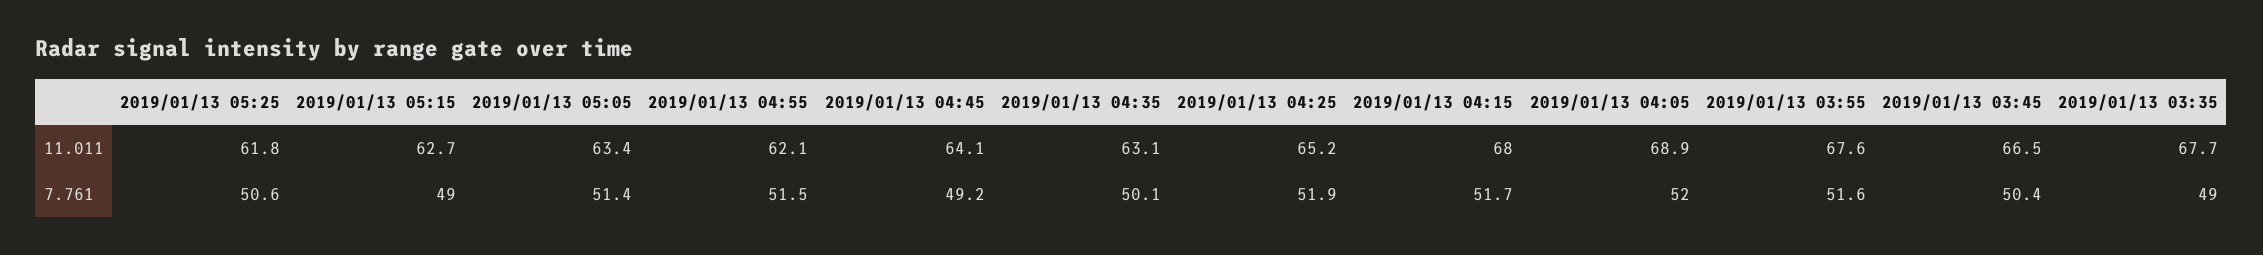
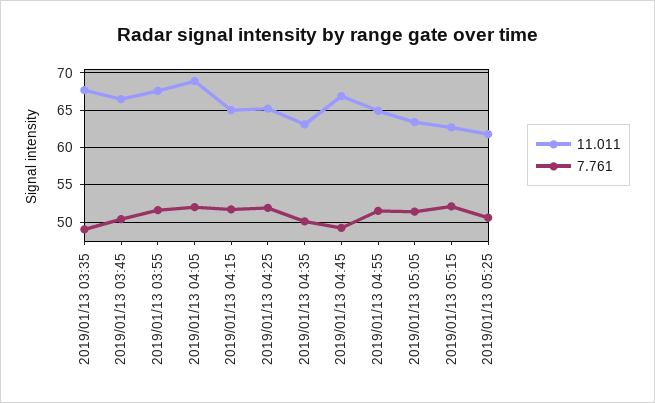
  {
    "11.011": {
      "2019/01/13 05:25": 61.8,
      "2019/01/13 05:15": 62.7,
      "2019/01/13 05:05": 63.4,
-     "2019/01/13 04:55": 62.1,
+     "2019/01/13 04:55": 65,
-     "2019/01/13 04:45": 64.1,
+     "2019/01/13 04:45": 67,
      "2019/01/13 04:35": 63.1,
      "2019/01/13 04:25": 65.2,
-     "2019/01/13 04:15": 68,
+     "2019/01/13 04:15": 65,
      "2019/01/13 04:05": 68.9,
      "2019/01/13 03:55": 67.6,
      "2019/01/13 03:45": 66.5,
      "2019/01/13 03:35": 67.7
    },
    "7.761": {
      "2019/01/13 05:25": 50.6,
-     "2019/01/13 05:15": 49,
+     "2019/01/13 05:15": 52,
      "2019/01/13 05:05": 51.4,
      "2019/01/13 04:55": 51.5,
      "2019/01/13 04:45": 49.2,
      "2019/01/13 04:35": 50.1,
      "2019/01/13 04:25": 51.9,
      "2019/01/13 04:15": 51.7,
      "2019/01/13 04:05": 52,
      "2019/01/13 03:55": 51.6,
      "2019/01/13 03:45": 50.4,
      "2019/01/13 03:35": 49
    }
  }

